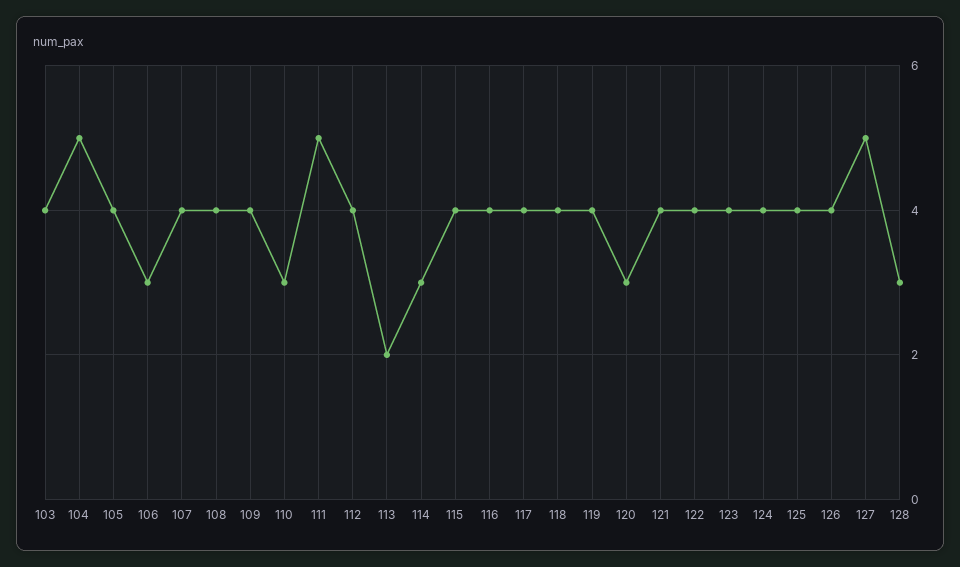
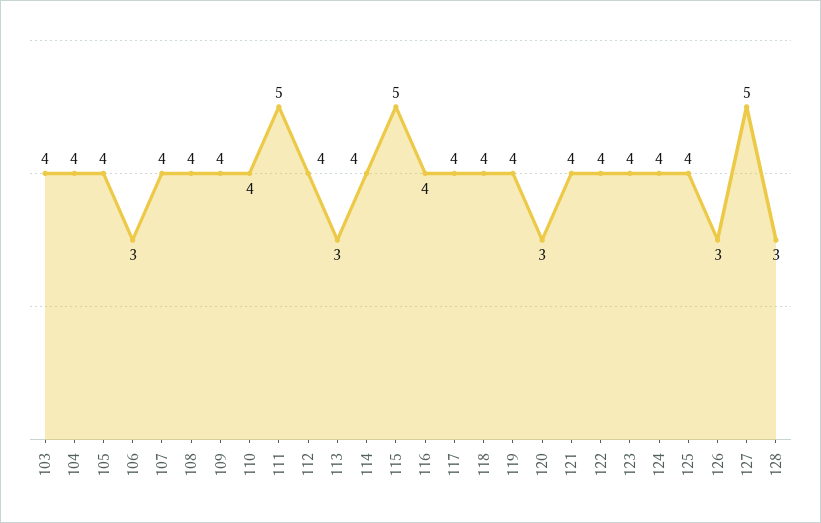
  {
    "103": 4,
-   "104": 5,
+   "104": 4,
    "105": 4,
    "106": 3,
    "107": 4,
    "108": 4,
    "109": 4,
-   "110": 3,
+   "110": 4,
    "111": 5,
    "112": 4,
-   "113": 2,
+   "113": 3,
-   "114": 3,
+   "114": 4,
-   "115": 4,
+   "115": 5,
    "116": 4,
    "117": 4,
    "118": 4,
    "119": 4,
    "120": 3,
    "121": 4,
    "122": 4,
    "123": 4,
    "124": 4,
    "125": 4,
-   "126": 4,
+   "126": 3,
    "127": 5,
    "128": 3
  }

